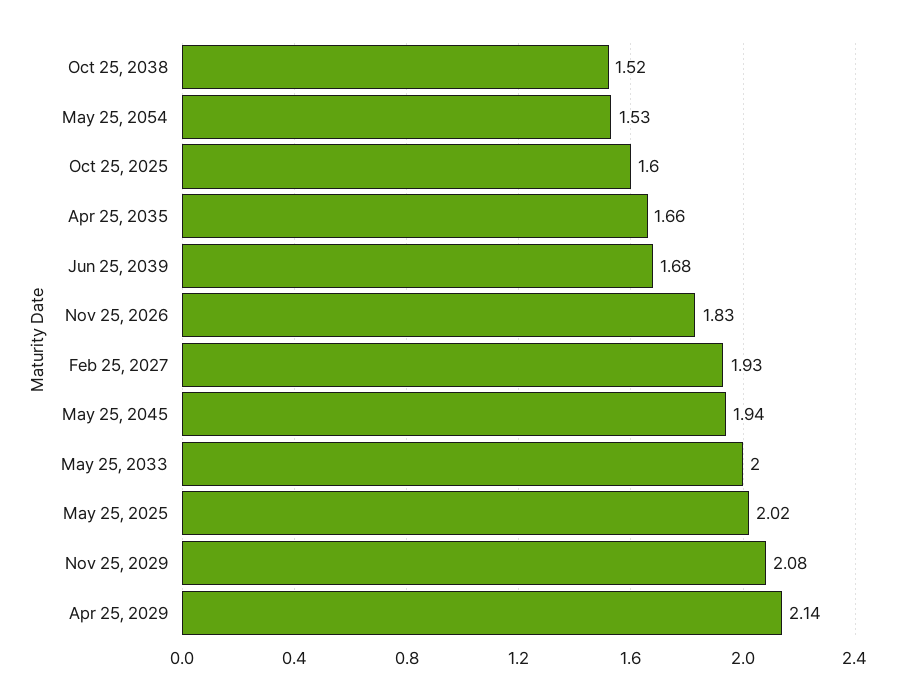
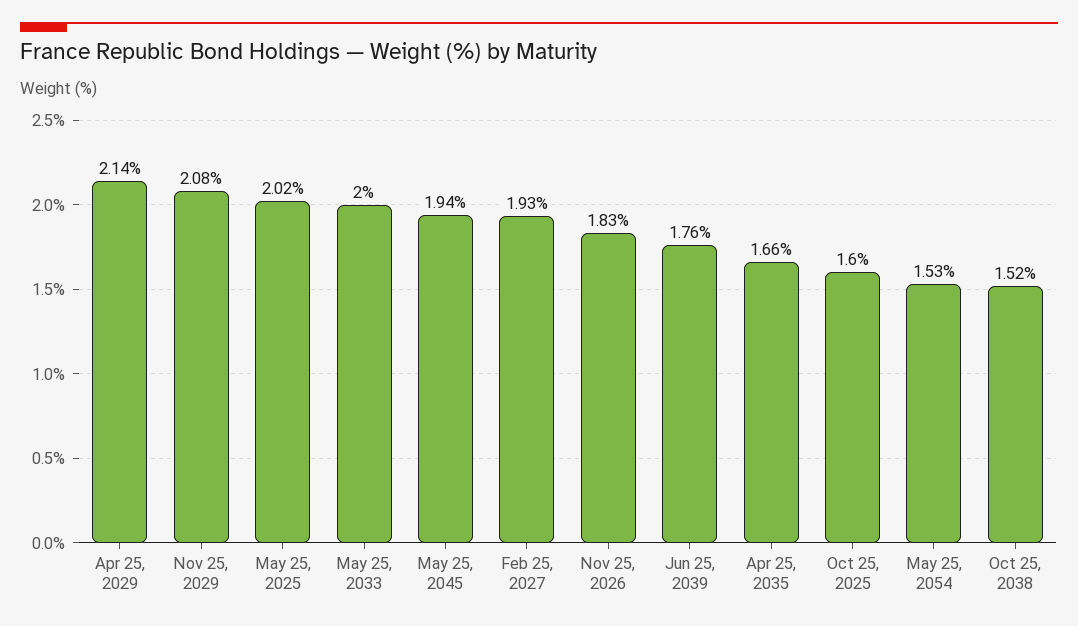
  {
    "Oct 25, 2038": 1.52,
    "May 25, 2054": 1.53,
    "Oct 25, 2025": 1.6,
    "Apr 25, 2035": 1.66,
-   "Jun 25, 2039": 1.68,
+   "Jun 25, 2039": 1.76,
    "Nov 25, 2026": 1.83,
    "Feb 25, 2027": 1.93,
    "May 25, 2045": 1.94,
    "May 25, 2033": 2,
    "May 25, 2025": 2.02,
    "Nov 25, 2029": 2.08,
    "Apr 25, 2029": 2.14
  }

